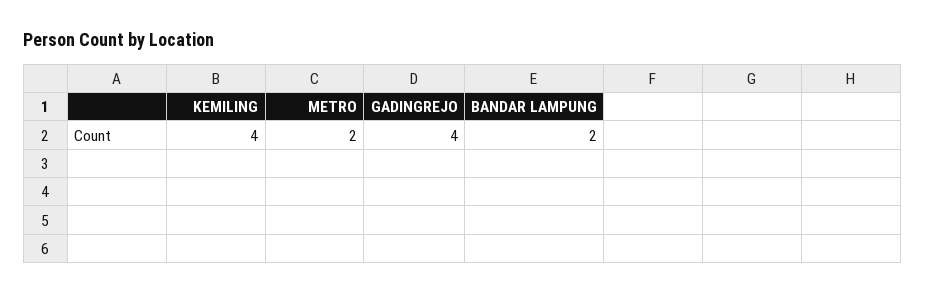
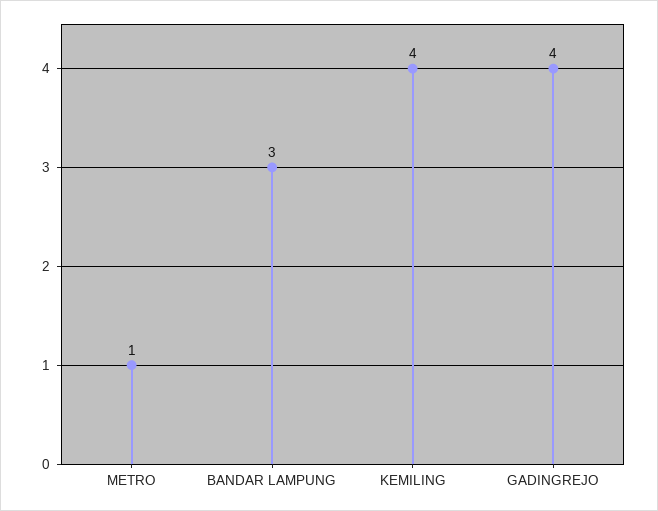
  {
    "KEMILING": 4,
-   "METRO": 2,
+   "METRO": 1,
    "GADINGREJO": 4,
-   "BANDAR LAMPUNG": 2
+   "BANDAR LAMPUNG": 3
  }

